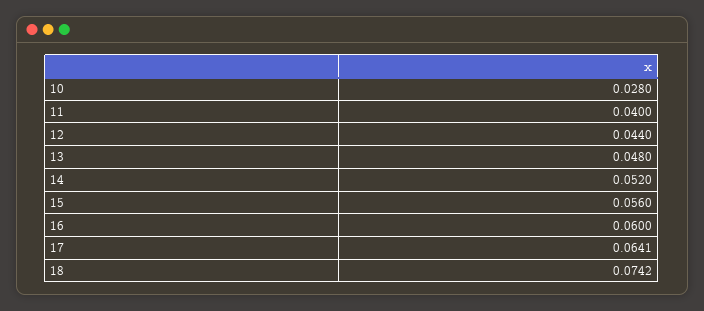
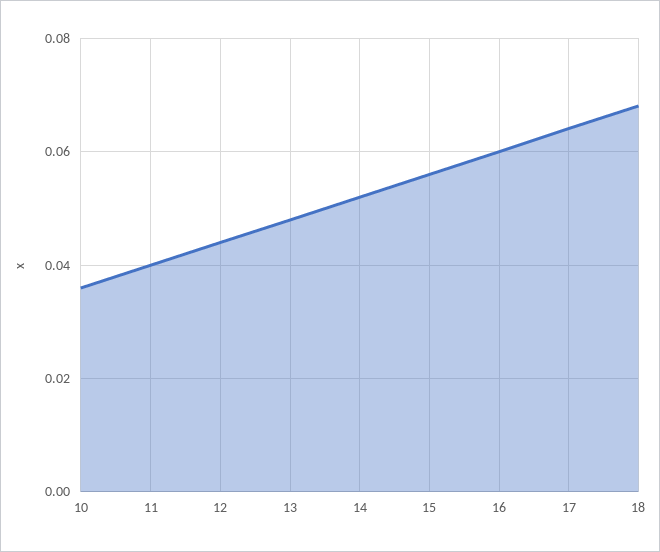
  {
-   "10": 0.028,
+   "10": 0.036,
    "11": 0.04,
    "12": 0.044,
    "13": 0.048,
    "14": 0.052,
    "15": 0.056,
    "16": 0.06,
    "17": 0.0641,
-   "18": 0.0742
+   "18": 0.068
  }

